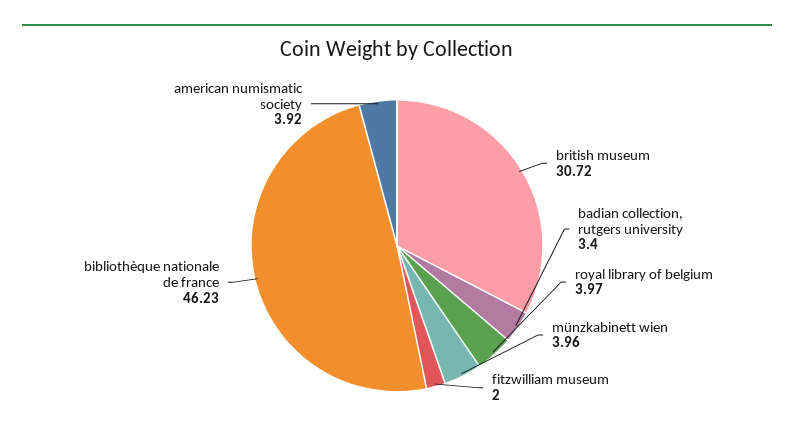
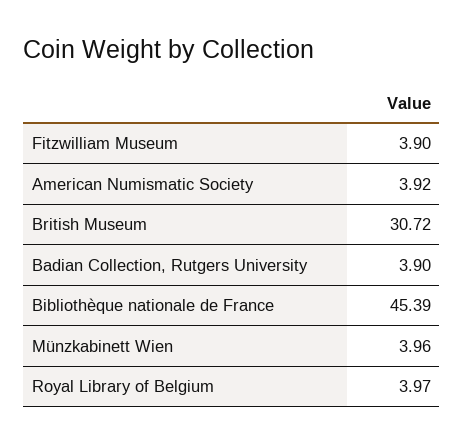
  {
    "british museum": 30.72,
-   "badian collection, rutgers university": 3.4,
+   "badian collection, rutgers university": 3.9,
    "royal library of belgium": 3.97,
    "münzkabinett wien": 3.96,
-   "fitzwilliam museum": 2,
+   "fitzwilliam museum": 3.9,
-   "bibliothèque nationale de france": 46.23,
+   "bibliothèque nationale de france": 45.39,
    "american numismatic society": 3.92
  }

